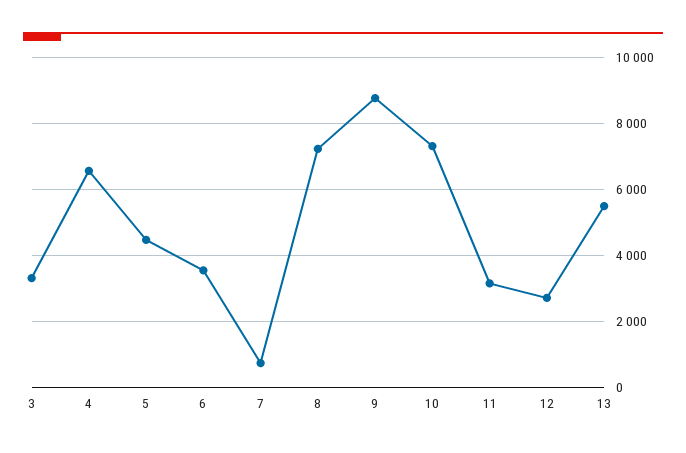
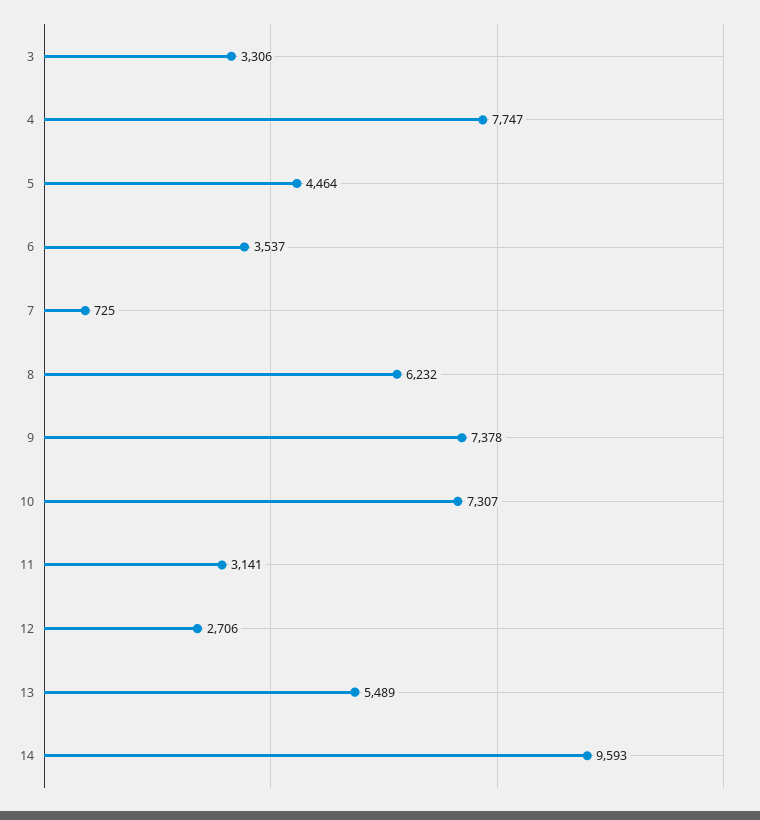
  {
    "3": 3306,
-   "4": 6600,
+   "4": 7747,
    "5": 4464,
    "6": 3537,
    "7": 725,
-   "8": 7200,
+   "8": 6232,
-   "9": 8800,
+   "9": 7378,
    "10": 7307,
    "11": 3141,
    "12": 2706,
-   "13": 5489
+   "13": 5489,
+   "14": 9593
  }

